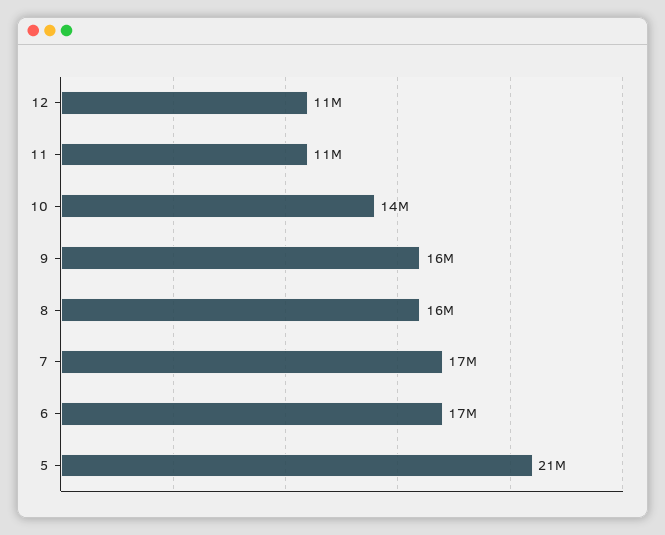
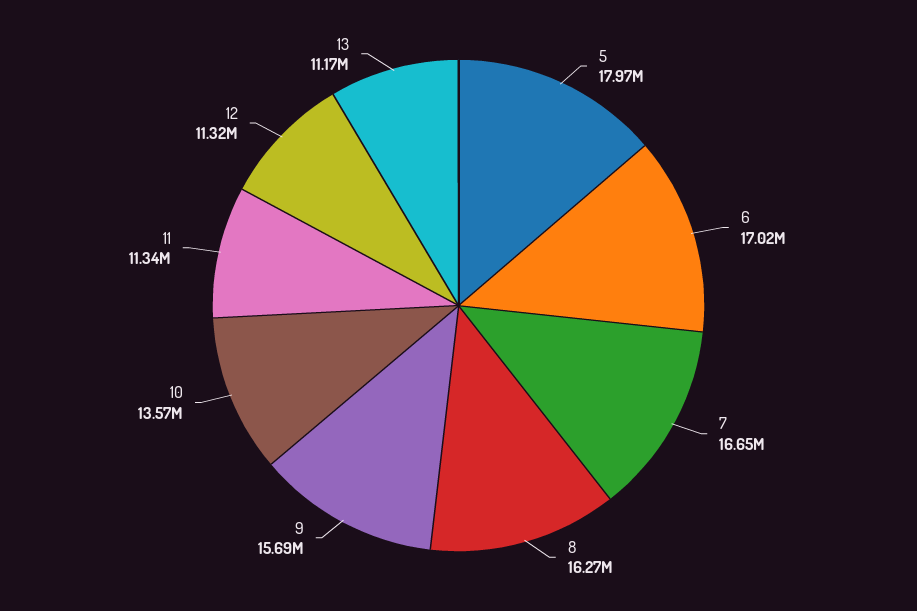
  {
    "12": 11320000,
    "11": 11340000,
    "10": 13570000,
    "9": 15690000,
    "8": 16270000,
    "7": 16650000,
    "6": 17020000,
-   "5": 21000000
+   "5": 17970000,
+   "13": 11170000
  }

